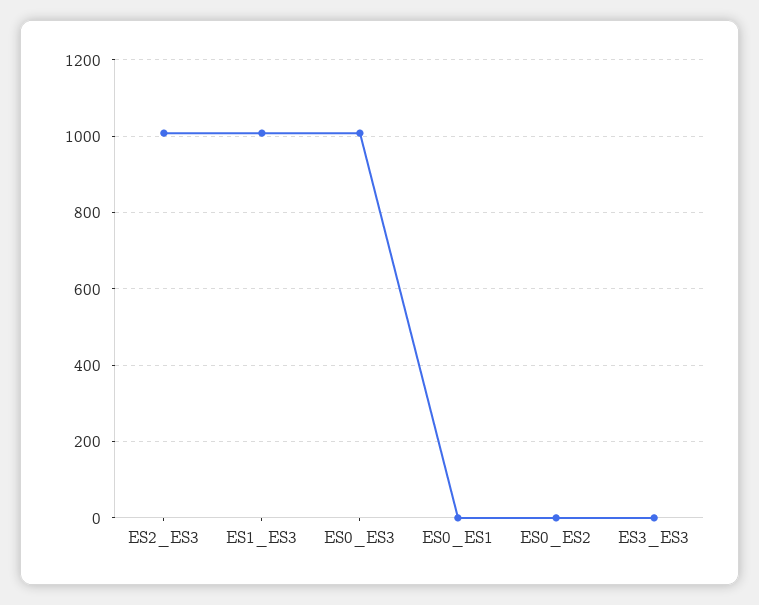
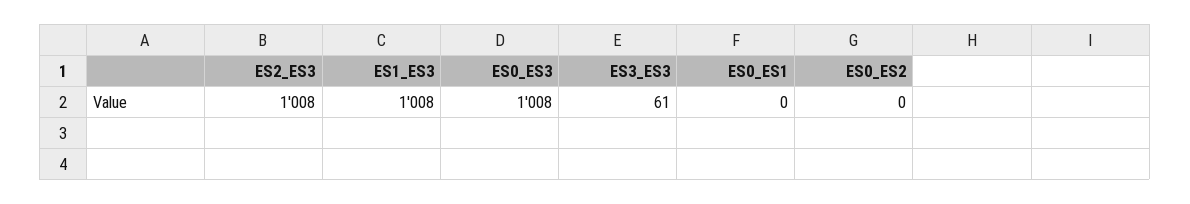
  {
    "ES2_ES3": 1008,
    "ES1_ES3": 1008,
    "ES0_ES3": 1008,
    "ES0_ES1": 0,
    "ES0_ES2": 0,
-   "ES3_ES3": 0
+   "ES3_ES3": 61
  }

